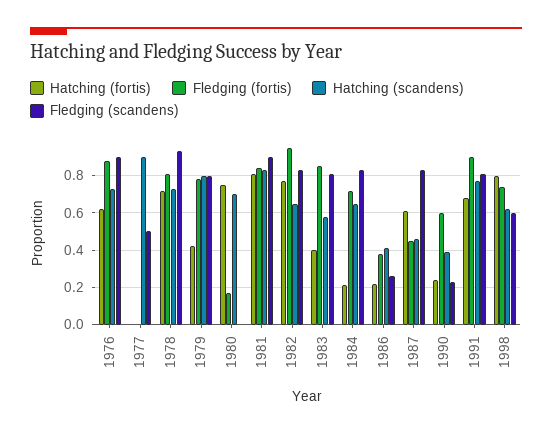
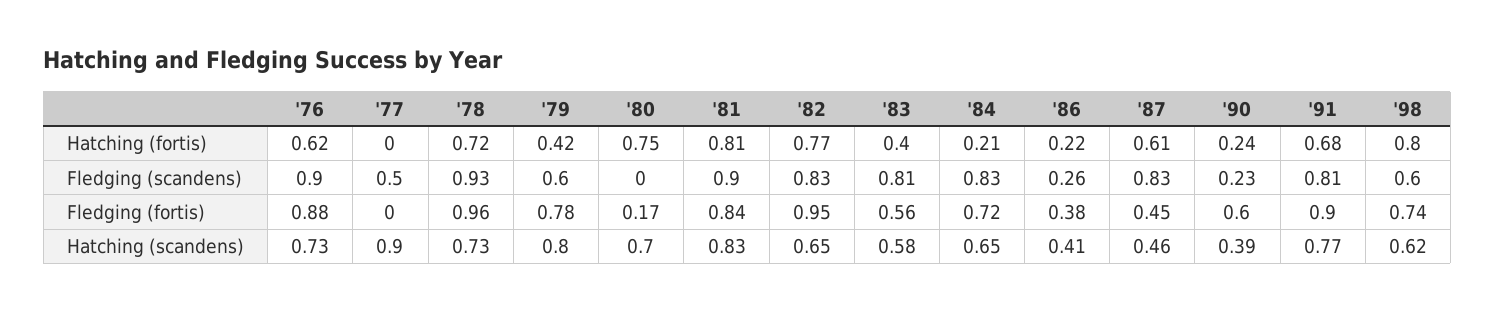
  {
    "Hatching (fortis)": {
      "1976": 0.62,
      "1977": 0,
      "1978": 0.72,
      "1979": 0.42,
      "1980": 0.75,
      "1981": 0.81,
      "1982": 0.77,
      "1983": 0.4,
      "1984": 0.21,
      "1986": 0.22,
      "1987": 0.61,
      "1990": 0.24,
      "1991": 0.68,
      "1998": 0.8
    },
    "Fledging (fortis)": {
      "1976": 0.88,
      "1977": 0,
-     "1978": 0.8,
+     "1978": 0.96,
      "1979": 0.78,
      "1980": 0.17,
      "1981": 0.84,
      "1982": 0.95,
-     "1983": 0.85,
+     "1983": 0.56,
      "1984": 0.72,
      "1986": 0.38,
      "1987": 0.45,
      "1990": 0.6,
      "1991": 0.9,
      "1998": 0.74
    },
    "Hatching (scandens)": {
      "1976": 0.73,
      "1977": 0.9,
      "1978": 0.73,
      "1979": 0.8,
      "1980": 0.7,
      "1981": 0.83,
      "1982": 0.65,
      "1983": 0.58,
      "1984": 0.65,
      "1986": 0.41,
      "1987": 0.46,
      "1990": 0.39,
      "1991": 0.77,
      "1998": 0.62
    },
    "Fledging (scandens)": {
      "1976": 0.9,
      "1977": 0.5,
      "1978": 0.93,
-     "1979": 0.8,
+     "1979": 0.6,
      "1980": 0,
      "1981": 0.9,
      "1982": 0.83,
      "1983": 0.81,
      "1984": 0.83,
      "1986": 0.26,
      "1987": 0.83,
      "1990": 0.23,
      "1991": 0.81,
      "1998": 0.6
    }
  }

